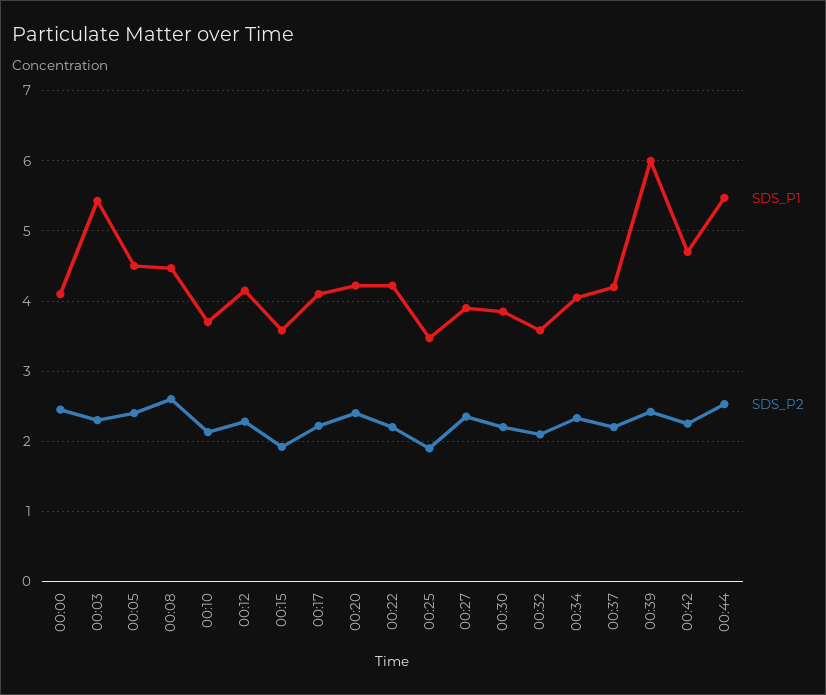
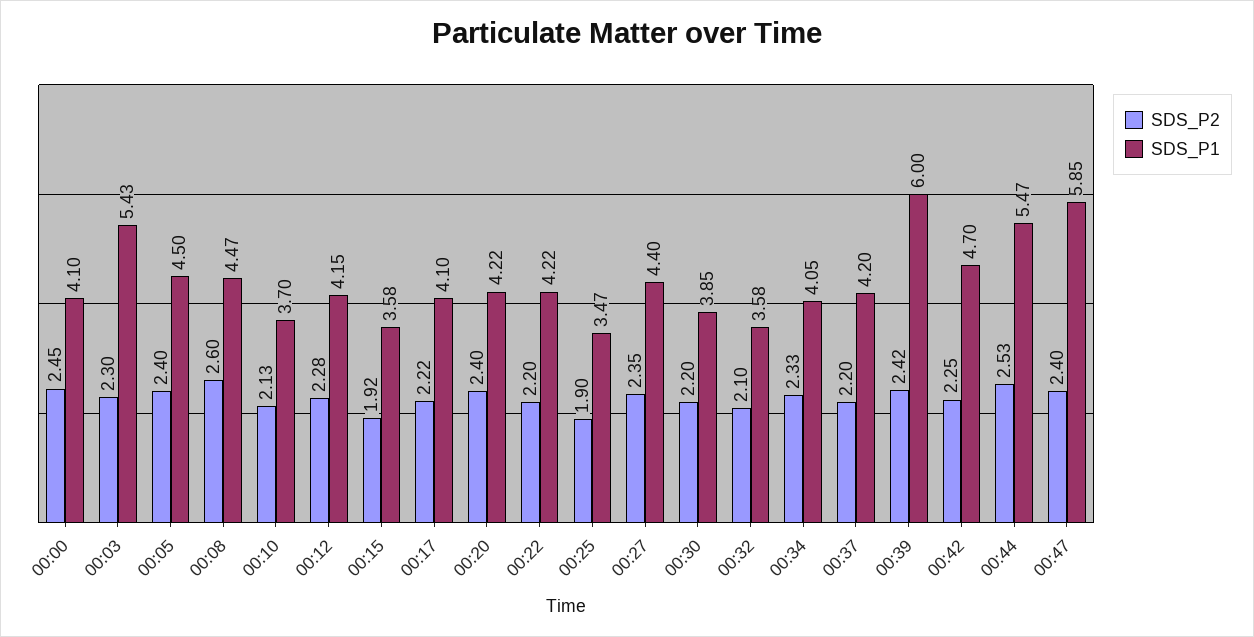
  {
    "SDS_P1": {
      "00:00": 4.1,
      "00:03": 5.43,
      "00:05": 4.5,
      "00:08": 4.47,
      "00:10": 3.7,
      "00:12": 4.15,
      "00:15": 3.58,
      "00:17": 4.1,
      "00:20": 4.22,
      "00:22": 4.22,
      "00:25": 3.47,
-     "00:27": 3.9,
+     "00:27": 4.4,
      "00:30": 3.85,
      "00:32": 3.58,
      "00:34": 4.05,
      "00:37": 4.2,
      "00:39": 6,
      "00:42": 4.7,
-     "00:44": 5.47
+     "00:44": 5.47,
+     "00:47": 5.85
    },
    "SDS_P2": {
      "00:00": 2.45,
      "00:03": 2.3,
      "00:05": 2.4,
      "00:08": 2.6,
      "00:10": 2.13,
      "00:12": 2.28,
      "00:15": 1.92,
      "00:17": 2.22,
      "00:20": 2.4,
      "00:22": 2.2,
      "00:25": 1.9,
      "00:27": 2.35,
      "00:30": 2.2,
      "00:32": 2.1,
      "00:34": 2.33,
      "00:37": 2.2,
      "00:39": 2.42,
      "00:42": 2.25,
-     "00:44": 2.53
+     "00:44": 2.53,
+     "00:47": 2.4
    }
  }

